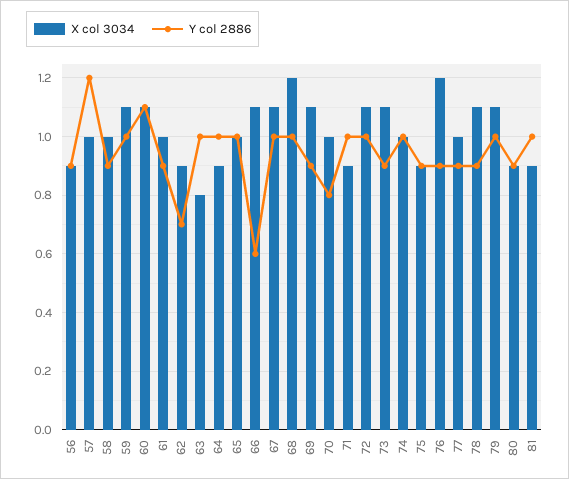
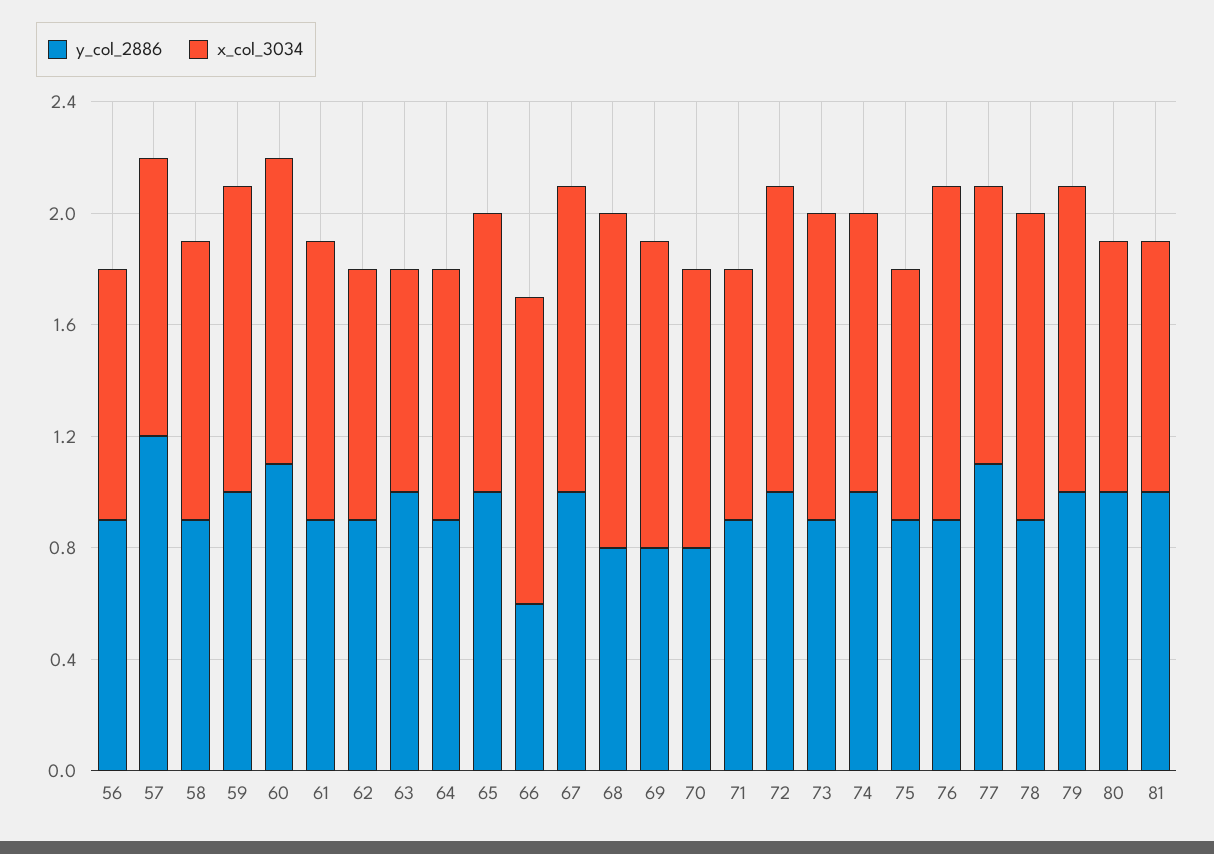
  {
    "X col 3034": {
      "56": 0.9,
      "57": 1,
      "58": 1,
      "59": 1.1,
      "60": 1.1,
      "61": 1,
      "62": 0.9,
      "63": 0.8,
      "64": 0.9,
      "65": 1,
      "66": 1.1,
      "67": 1.1,
      "68": 1.2,
      "69": 1.1,
      "70": 1,
      "71": 0.9,
      "72": 1.1,
      "73": 1.1,
      "74": 1,
      "75": 0.9,
      "76": 1.2,
      "77": 1,
      "78": 1.1,
      "79": 1.1,
      "80": 0.9,
      "81": 0.9
    },
    "Y col 2886": {
      "56": 0.9,
      "57": 1.2,
      "58": 0.9,
      "59": 1,
      "60": 1.1,
      "61": 0.9,
-     "62": 0.7,
+     "62": 0.9,
      "63": 1,
-     "64": 1,
+     "64": 0.9,
      "65": 1,
      "66": 0.6,
      "67": 1,
-     "68": 1,
+     "68": 0.8,
-     "69": 0.9,
+     "69": 0.8,
      "70": 0.8,
-     "71": 1,
+     "71": 0.9,
      "72": 1,
      "73": 0.9,
      "74": 1,
      "75": 0.9,
      "76": 0.9,
-     "77": 0.9,
+     "77": 1.1,
      "78": 0.9,
      "79": 1,
-     "80": 0.9,
+     "80": 1,
      "81": 1
    }
  }

